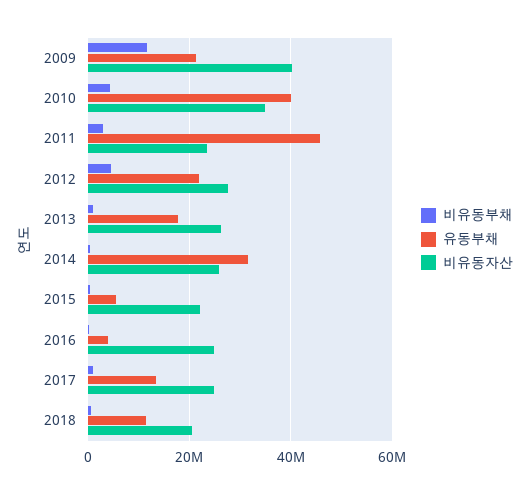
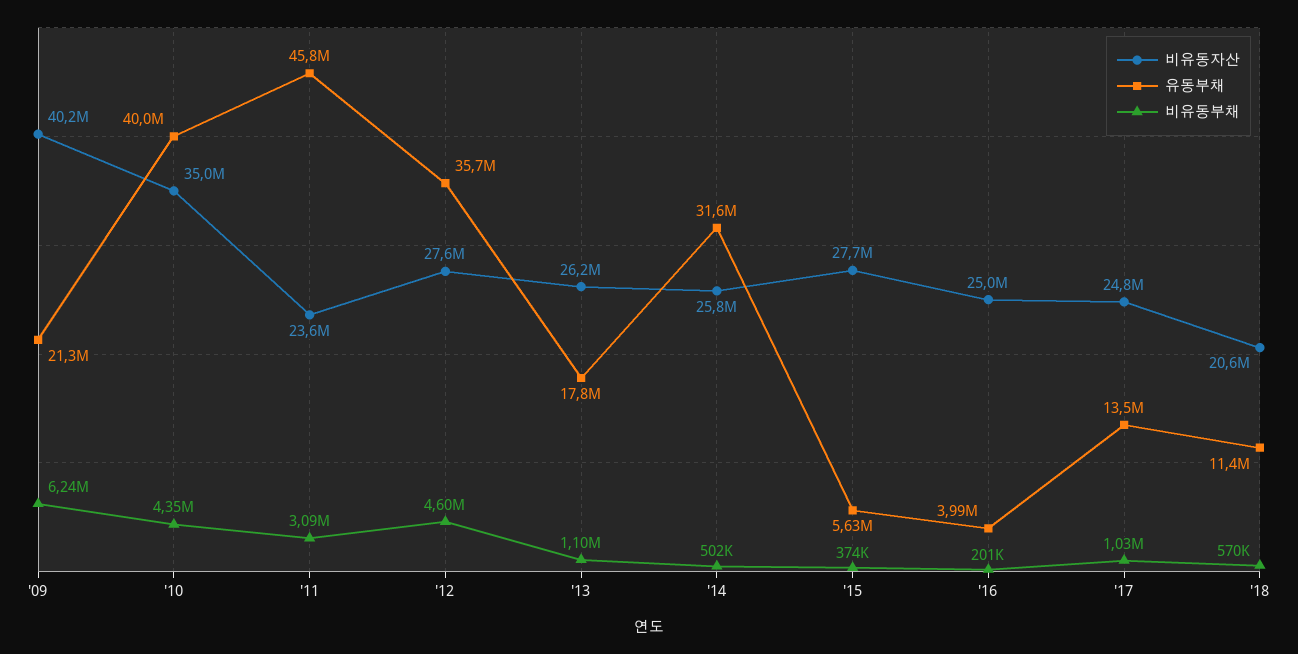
  {
    "비유동부채": {
-     "2009": 12000000,
+     "2009": 6240000,
      "2010": 4350000,
      "2011": 3090000,
      "2012": 4600000,
      "2013": 1100000,
      "2014": 502000,
      "2015": 374000,
      "2016": 201000,
      "2017": 1030000,
      "2018": 570000
    },
    "유동부채": {
      "2009": 21300000,
      "2010": 40000000,
      "2011": 45800000,
-     "2012": 22000000,
+     "2012": 35700000,
      "2013": 17800000,
      "2014": 31600000,
      "2015": 5630000,
      "2016": 3990000,
      "2017": 13500000,
      "2018": 11400000
    },
    "비유동자산": {
      "2009": 40200000,
      "2010": 35000000,
      "2011": 23600000,
      "2012": 27600000,
      "2013": 26200000,
      "2014": 25800000,
-     "2015": 22000000,
+     "2015": 27700000,
      "2016": 25000000,
      "2017": 24800000,
      "2018": 20600000
    }
  }

